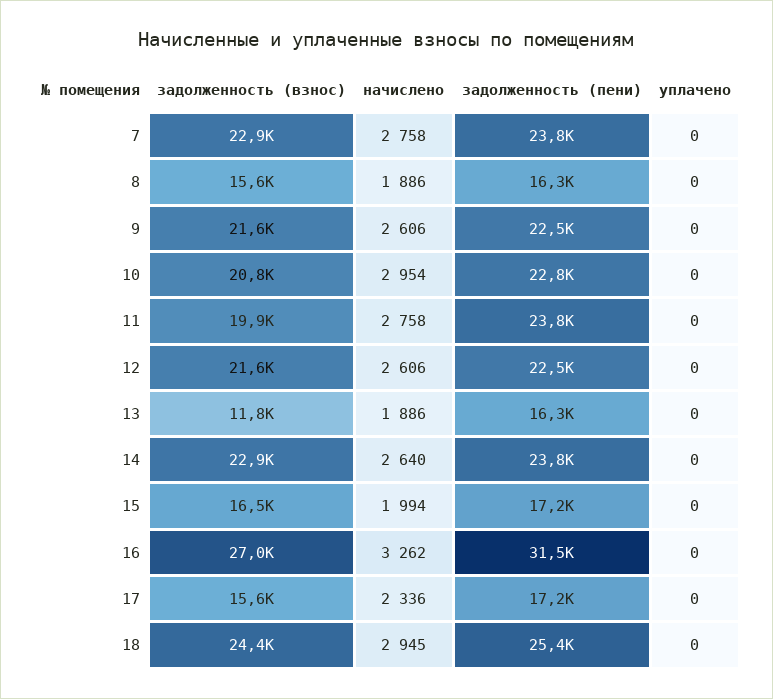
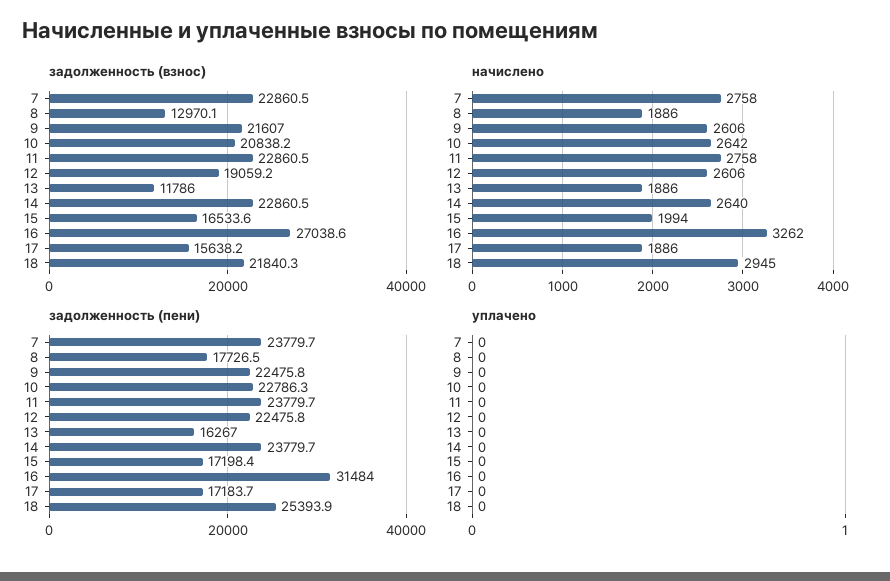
  {
    "задолженность (взнос)": {
      "7": 22860.5,
-     "8": 15600,
+     "8": 12970.1,
      "9": 21607,
      "10": 20838.2,
-     "11": 19900,
+     "11": 22860.5,
-     "12": 21600,
+     "12": 19059.2,
      "13": 11786,
      "14": 22860.5,
      "15": 16533.6,
      "16": 27038.6,
      "17": 15638.2,
-     "18": 24400
+     "18": 21840.3
    },
    "начислено": {
      "7": 2758,
      "8": 1886,
      "9": 2606,
-     "10": 2954,
+     "10": 2642,
      "11": 2758,
      "12": 2606,
      "13": 1886,
      "14": 2640,
      "15": 1994,
      "16": 3262,
-     "17": 2336,
+     "17": 1886,
      "18": 2945
    },
    "задолженность (пени)": {
      "7": 23779.7,
-     "8": 16300,
+     "8": 17726.5,
      "9": 22475.8,
      "10": 22786.3,
      "11": 23779.7,
      "12": 22475.8,
      "13": 16267,
      "14": 23779.7,
      "15": 17198.4,
      "16": 31484,
      "17": 17183.7,
      "18": 25393.9
    },
    "уплачено": {
      "7": 0,
      "8": 0,
      "9": 0,
      "10": 0,
      "11": 0,
      "12": 0,
      "13": 0,
      "14": 0,
      "15": 0,
      "16": 0,
      "17": 0,
      "18": 0
    }
  }

